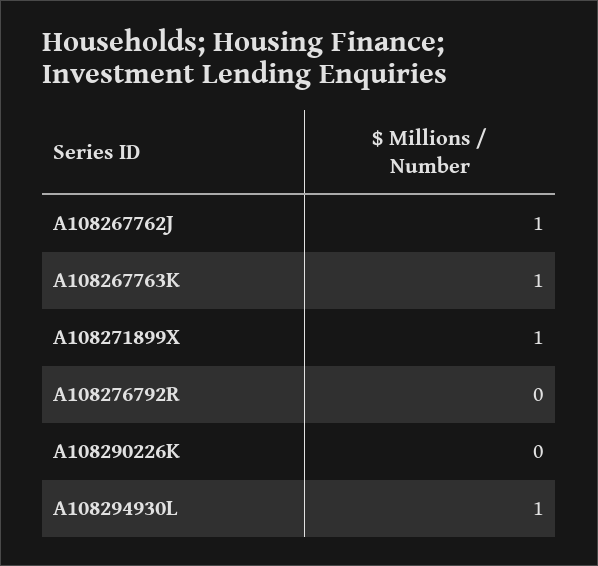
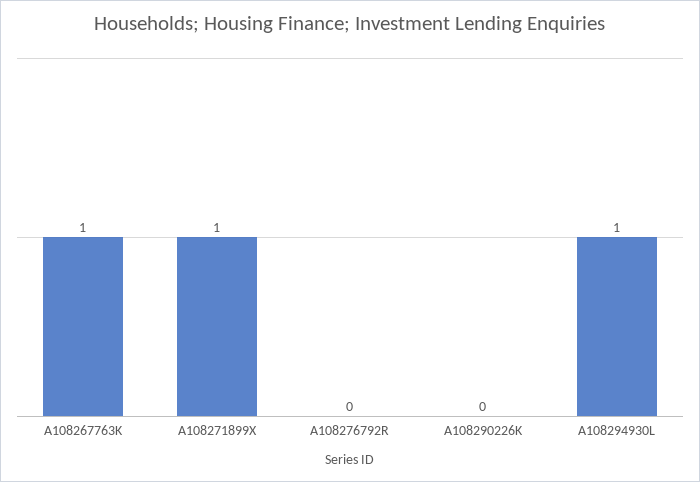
  {
-   "A108267762J": 1,
    "A108267763K": 1,
    "A108271899X": 1,
    "A108276792R": 0,
    "A108290226K": 0,
    "A108294930L": 1
  }

